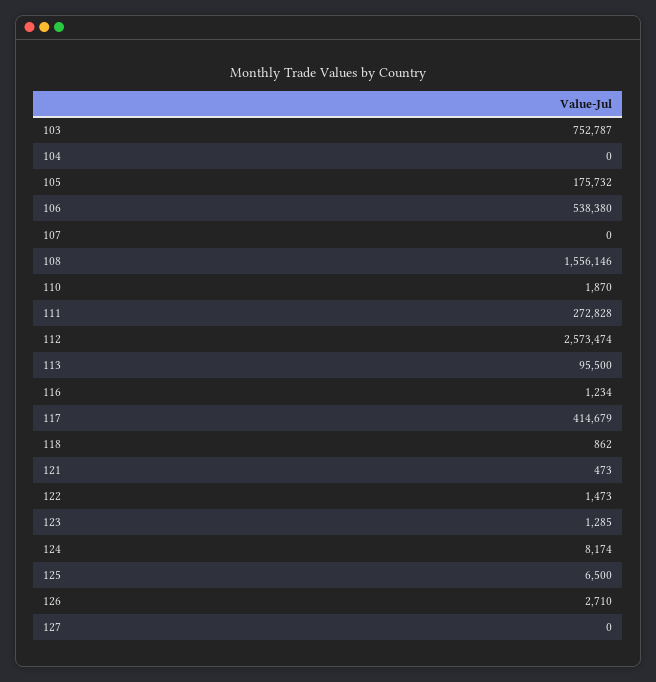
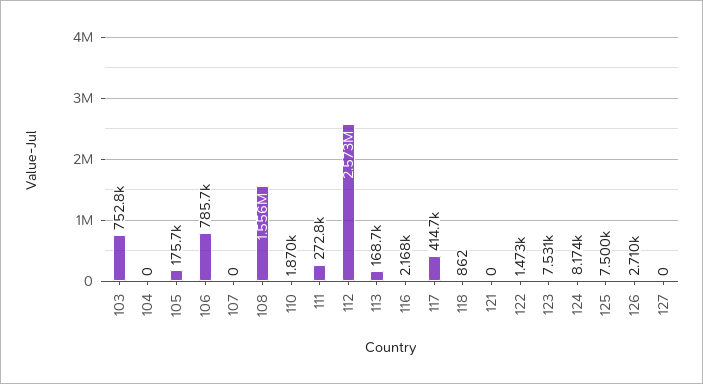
  {
    "103": 752787,
    "104": 0,
    "105": 175732,
-   "106": 538380,
+   "106": 785700,
    "107": 0,
    "108": 1556146,
    "110": 1870,
    "111": 272828,
    "112": 2573474,
-   "113": 95500,
+   "113": 168700,
-   "116": 1234,
+   "116": 2168,
    "117": 414679,
    "118": 862,
-   "121": 473,
+   "121": 0,
    "122": 1473,
-   "123": 1285,
+   "123": 7531,
    "124": 8174,
-   "125": 6500,
+   "125": 7500,
    "126": 2710,
    "127": 0
  }

